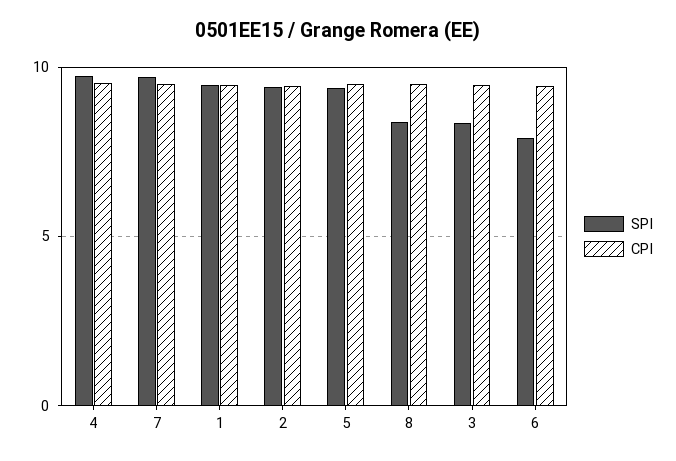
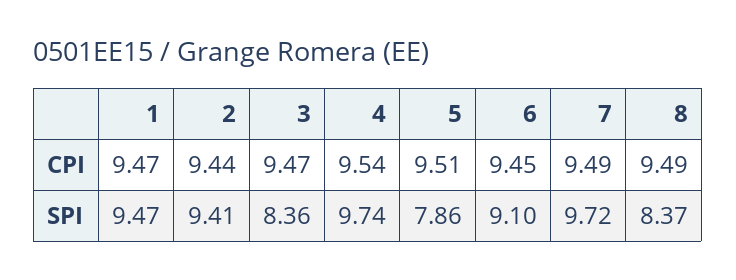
  {
    "SPI": {
      "4": 9.74,
      "7": 9.72,
      "1": 9.47,
      "2": 9.41,
-     "5": 9.5,
+     "5": 7.86,
      "8": 8.37,
      "3": 8.36,
-     "6": 8
+     "6": 9.1
    },
    "CPI": {
      "4": 9.54,
      "7": 9.49,
      "1": 9.47,
      "2": 9.44,
      "5": 9.51,
      "8": 9.49,
      "3": 9.47,
      "6": 9.45
    }
  }

